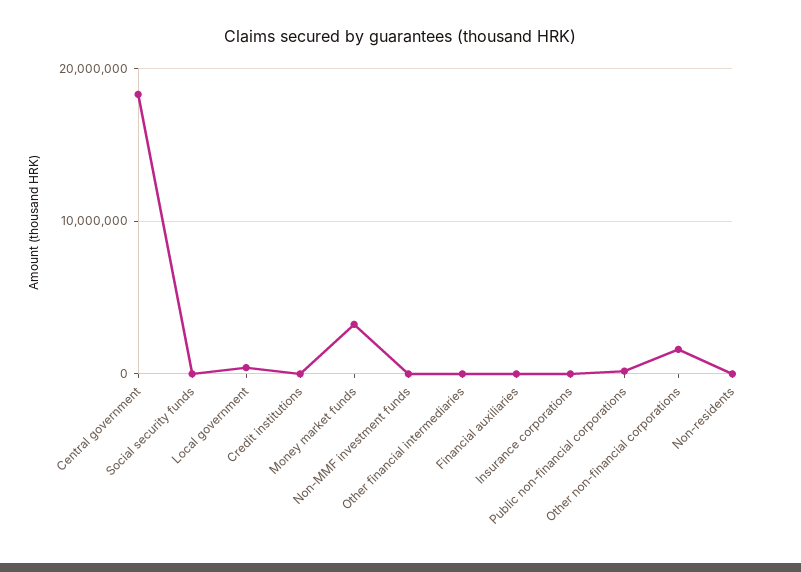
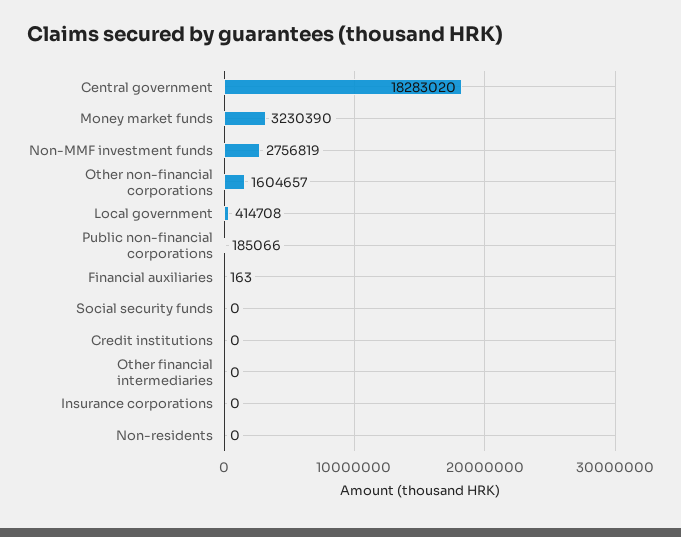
  {
    "Central government": 18283020,
    "Social security funds": 0,
    "Local government": 414708,
    "Credit institutions": 0,
    "Money market funds": 3230390,
-   "Non-MMF investment funds": 0,
+   "Non-MMF investment funds": 2756819,
    "Other financial intermediaries": 0,
    "Financial auxiliaries": 163,
    "Insurance corporations": 0,
    "Public non-financial corporations": 185066,
    "Other non-financial corporations": 1604657,
    "Non-residents": 0
  }

